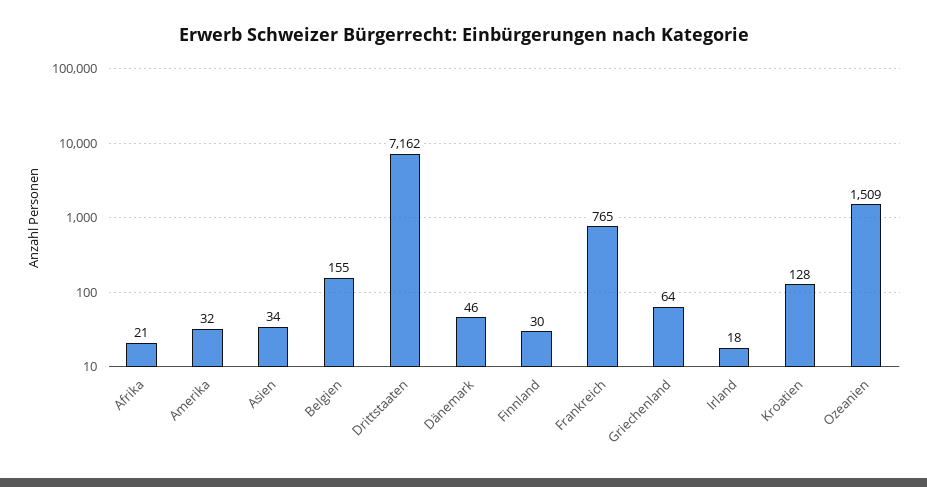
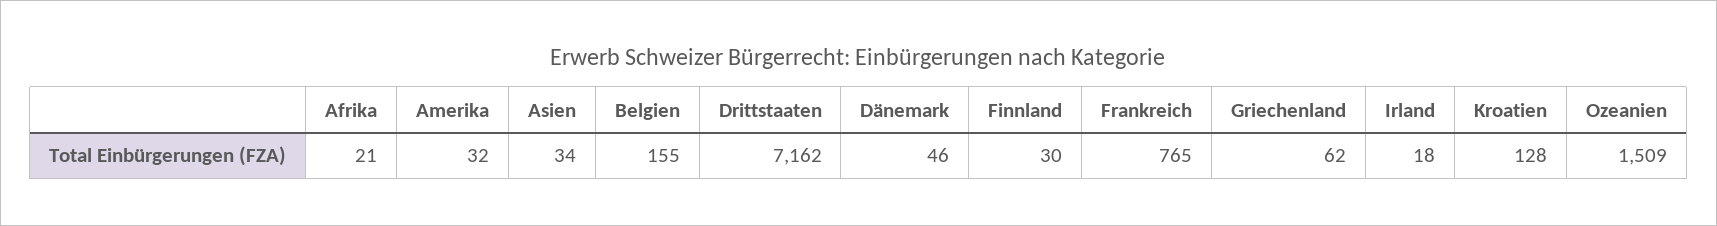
  {
    "Afrika": 21,
    "Amerika": 32,
    "Asien": 34,
    "Belgien": 155,
    "Drittstaaten": 7162,
    "Dänemark": 46,
    "Finnland": 30,
    "Frankreich": 765,
-   "Griechenland": 64,
+   "Griechenland": 62,
    "Irland": 18,
    "Kroatien": 128,
    "Ozeanien": 1509
  }

